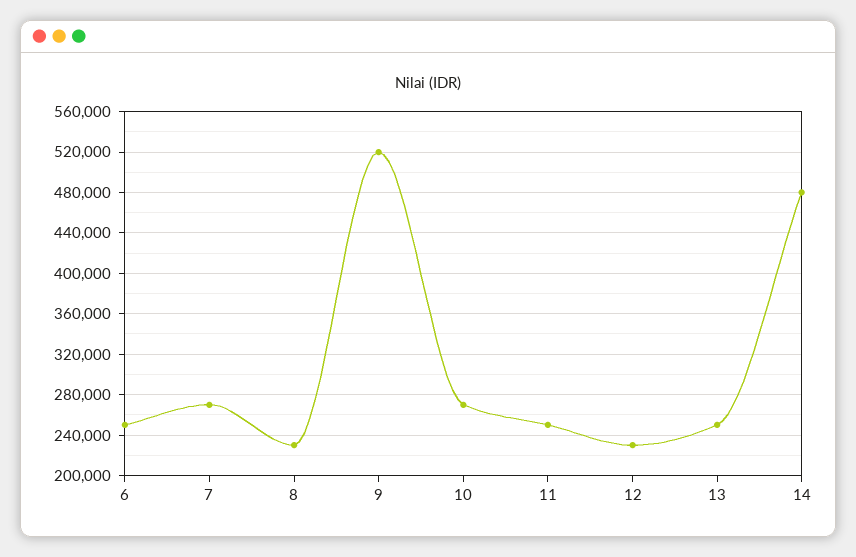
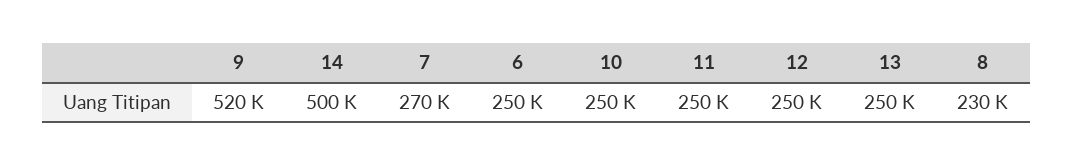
  {
    "6": 250000,
    "7": 270000,
    "8": 230000,
    "9": 520000,
-   "10": 270000,
+   "10": 250000,
    "11": 250000,
-   "12": 230000,
+   "12": 250000,
    "13": 250000,
-   "14": 480000
+   "14": 500000
  }

